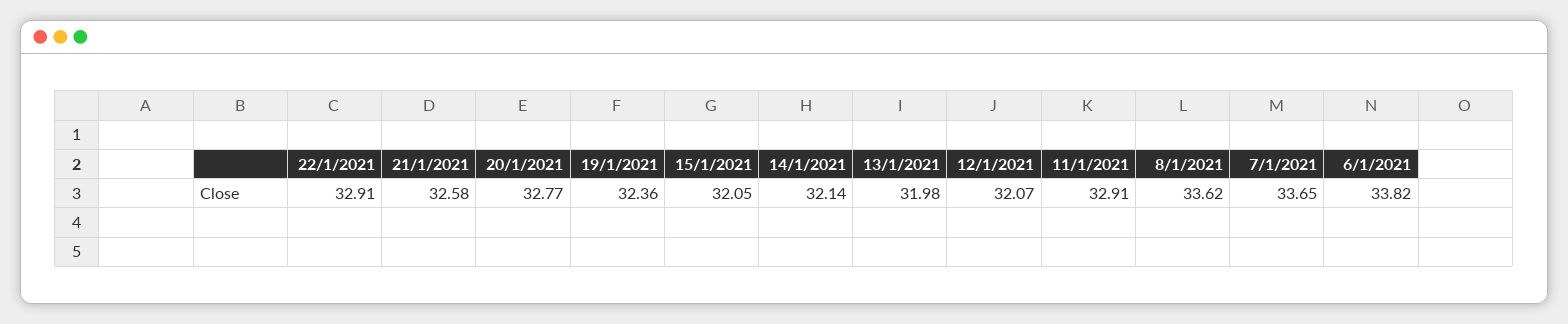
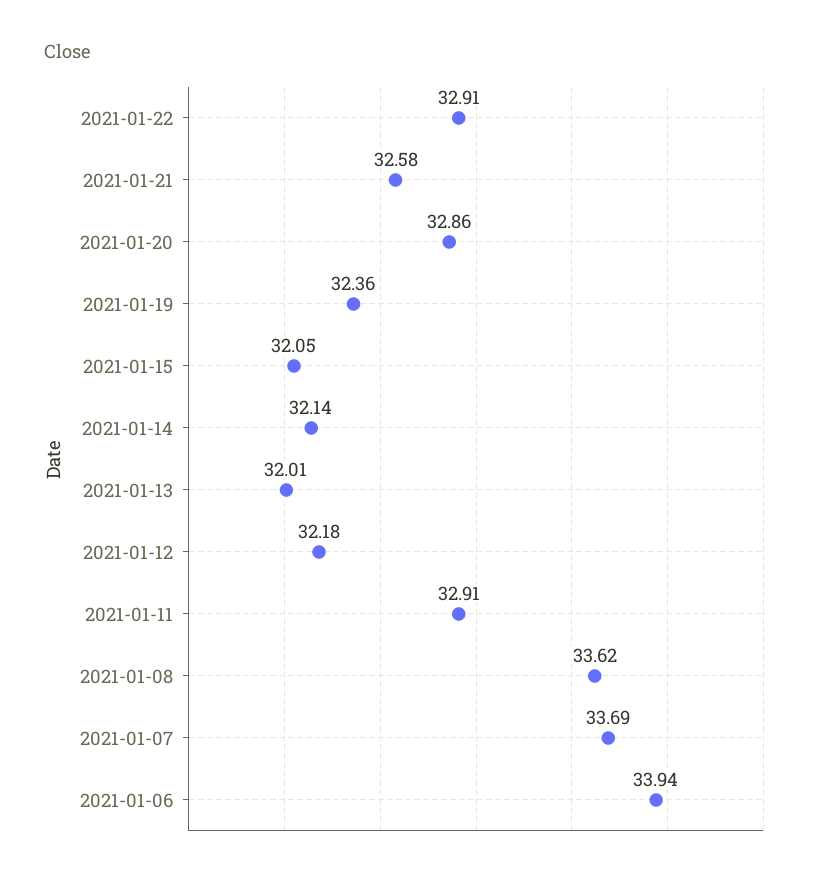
  {
    "22/1/2021": 32.91,
    "21/1/2021": 32.58,
-   "20/1/2021": 32.77,
+   "20/1/2021": 32.86,
    "19/1/2021": 32.36,
    "15/1/2021": 32.05,
    "14/1/2021": 32.14,
-   "13/1/2021": 31.98,
+   "13/1/2021": 32.01,
-   "12/1/2021": 32.07,
+   "12/1/2021": 32.18,
    "11/1/2021": 32.91,
    "8/1/2021": 33.62,
-   "7/1/2021": 33.65,
+   "7/1/2021": 33.69,
-   "6/1/2021": 33.82
+   "6/1/2021": 33.94
  }

